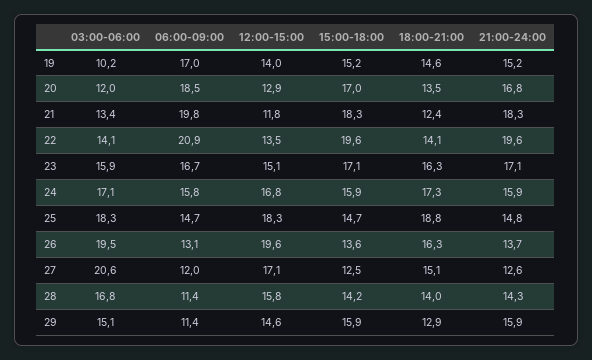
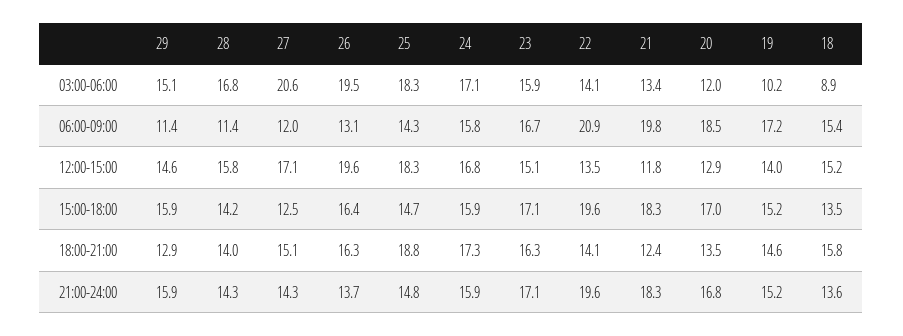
  {
    "03:00-06:00": {
      "19": 10.2,
      "20": 12,
      "21": 13.4,
      "22": 14.1,
      "23": 15.9,
      "24": 17.1,
      "25": 18.3,
      "26": 19.5,
      "27": 20.6,
      "28": 16.8,
-     "29": 15.1
+     "29": 15.1,
+     "18": 8.9
    },
    "06:00-09:00": {
-     "19": 17,
+     "19": 17.2,
      "20": 18.5,
      "21": 19.8,
      "22": 20.9,
      "23": 16.7,
      "24": 15.8,
-     "25": 14.7,
+     "25": 14.3,
      "26": 13.1,
      "27": 12,
      "28": 11.4,
-     "29": 11.4
+     "29": 11.4,
+     "18": 15.4
    },
    "12:00-15:00": {
      "19": 14,
      "20": 12.9,
      "21": 11.8,
      "22": 13.5,
      "23": 15.1,
      "24": 16.8,
      "25": 18.3,
      "26": 19.6,
      "27": 17.1,
      "28": 15.8,
-     "29": 14.6
+     "29": 14.6,
+     "18": 15.2
    },
    "15:00-18:00": {
      "19": 15.2,
      "20": 17,
      "21": 18.3,
      "22": 19.6,
      "23": 17.1,
      "24": 15.9,
      "25": 14.7,
-     "26": 13.6,
+     "26": 16.4,
      "27": 12.5,
      "28": 14.2,
-     "29": 15.9
+     "29": 15.9,
+     "18": 13.5
    },
    "18:00-21:00": {
      "19": 14.6,
      "20": 13.5,
      "21": 12.4,
      "22": 14.1,
      "23": 16.3,
      "24": 17.3,
      "25": 18.8,
      "26": 16.3,
      "27": 15.1,
      "28": 14,
-     "29": 12.9
+     "29": 12.9,
+     "18": 15.8
    },
    "21:00-24:00": {
      "19": 15.2,
      "20": 16.8,
      "21": 18.3,
      "22": 19.6,
      "23": 17.1,
      "24": 15.9,
      "25": 14.8,
      "26": 13.7,
-     "27": 12.6,
+     "27": 14.3,
      "28": 14.3,
-     "29": 15.9
+     "29": 15.9,
+     "18": 13.6
    }
  }

